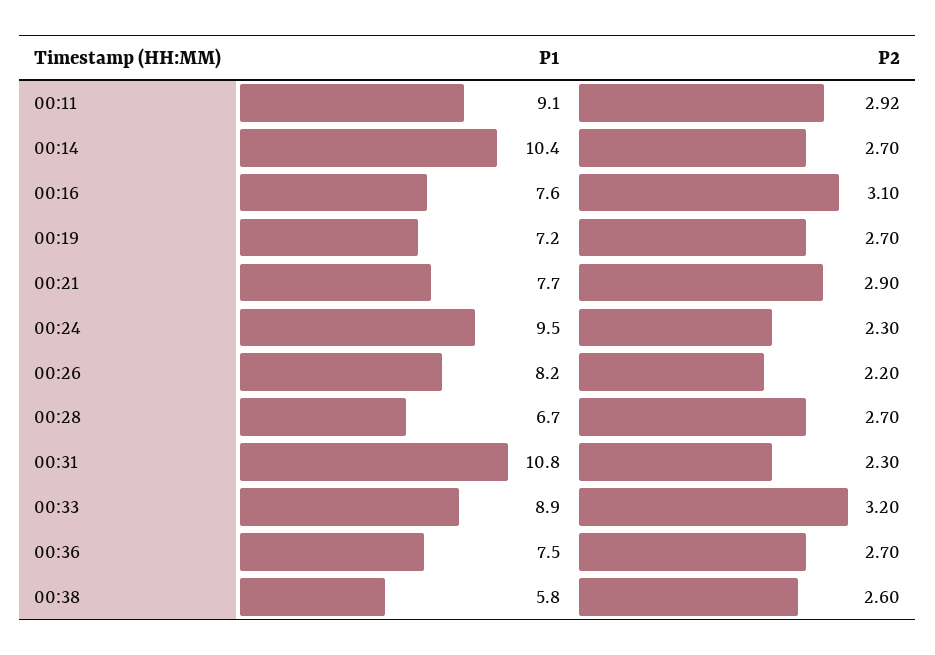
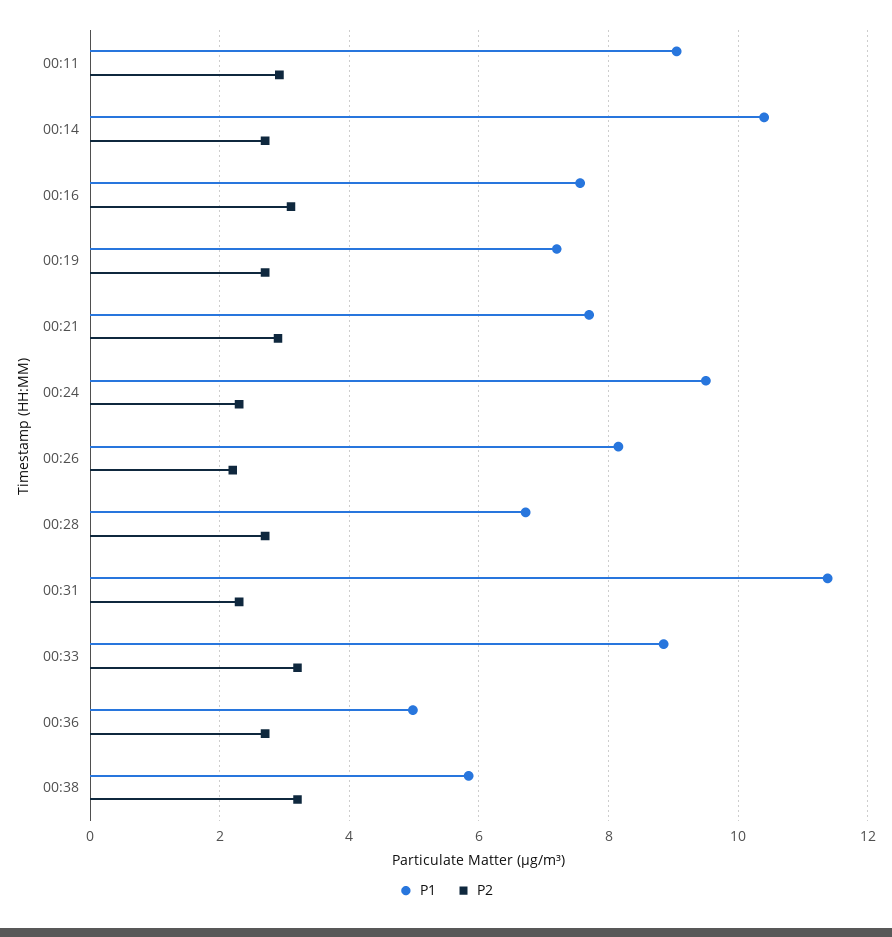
  {
    "P1": {
      "00:11": 9.1,
      "00:14": 10.4,
      "00:16": 7.6,
      "00:19": 7.2,
      "00:21": 7.7,
      "00:24": 9.5,
      "00:26": 8.2,
      "00:28": 6.7,
-     "00:31": 10.8,
+     "00:31": 11.4,
      "00:33": 8.9,
-     "00:36": 7.5,
+     "00:36": 5,
      "00:38": 5.8
    },
    "P2": {
      "00:11": 2.92,
      "00:14": 2.7,
      "00:16": 3.1,
      "00:19": 2.7,
      "00:21": 2.9,
      "00:24": 2.3,
      "00:26": 2.2,
      "00:28": 2.7,
      "00:31": 2.3,
      "00:33": 3.2,
      "00:36": 2.7,
-     "00:38": 2.6
+     "00:38": 3.2
    }
  }

